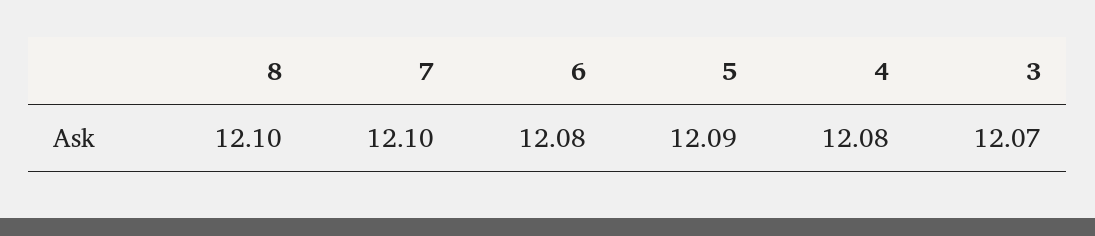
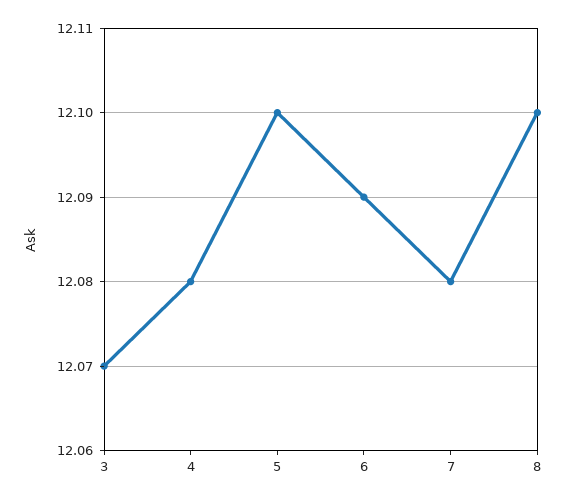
  {
    "8": 12.1,
-   "7": 12.1,
+   "7": 12.08,
-   "6": 12.08,
+   "6": 12.09,
-   "5": 12.09,
+   "5": 12.1,
    "4": 12.08,
    "3": 12.07
  }

